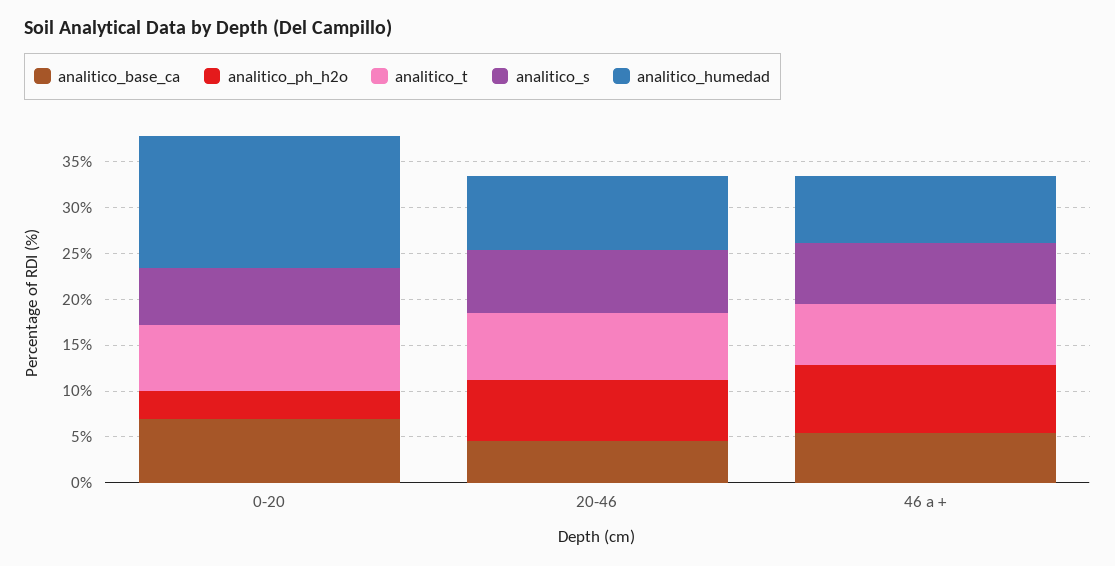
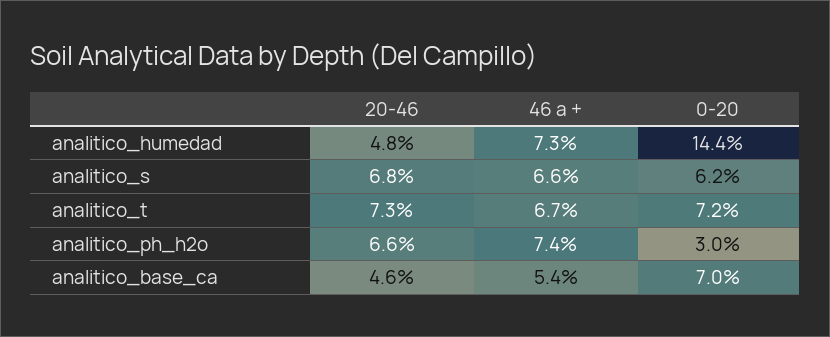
  {
    "analitico_base_ca": {
      "0-20": 7,
      "20-46": 4.6,
      "46 a +": 5.4
    },
    "analitico_ph_h2o": {
      "0-20": 3,
      "20-46": 6.6,
      "46 a +": 7.4
    },
    "analitico_t": {
      "0-20": 7.2,
      "20-46": 7.3,
      "46 a +": 6.7
    },
    "analitico_s": {
      "0-20": 6.2,
      "20-46": 6.8,
      "46 a +": 6.6
    },
    "analitico_humedad": {
      "0-20": 14.4,
-     "20-46": 8,
+     "20-46": 4.8,
      "46 a +": 7.3
    }
  }

